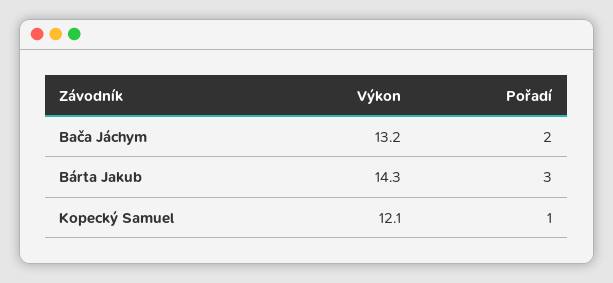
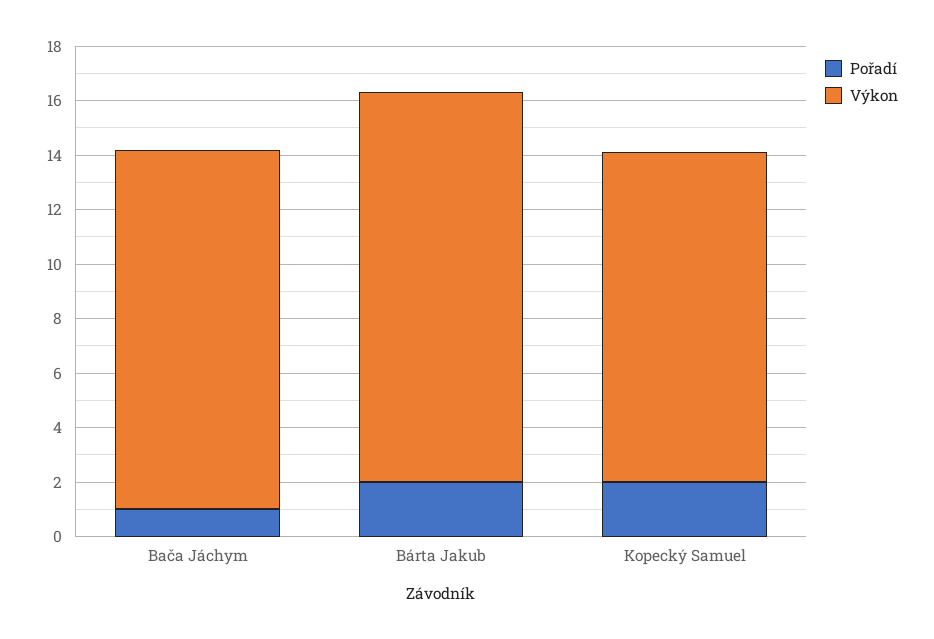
  {
    "Výkon": {
      "Bača Jáchym": 13.2,
      "Bárta Jakub": 14.3,
      "Kopecký Samuel": 12.1
    },
    "Pořadí": {
-     "Bača Jáchym": 2,
+     "Bača Jáchym": 1,
-     "Bárta Jakub": 3,
+     "Bárta Jakub": 2,
-     "Kopecký Samuel": 1
+     "Kopecký Samuel": 2
    }
  }

